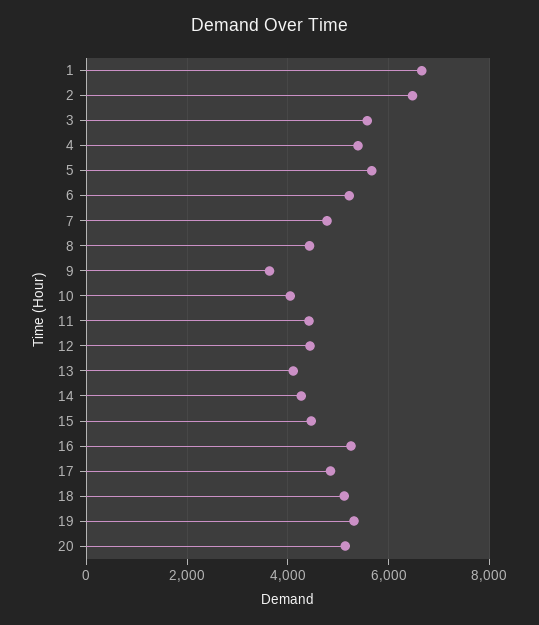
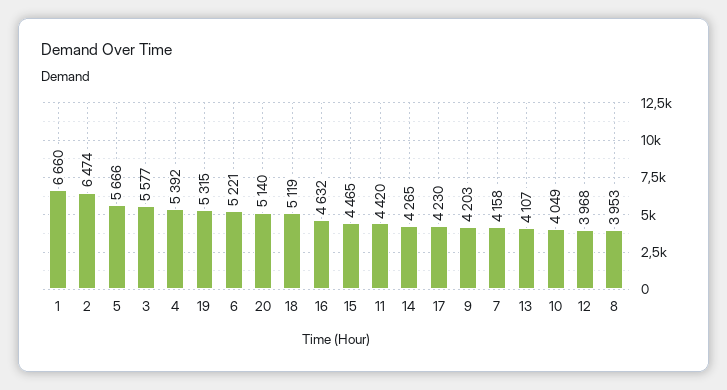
  {
    "1": 6660,
    "2": 6474,
    "3": 5577,
    "4": 5392,
    "5": 5666,
    "6": 5221,
-   "7": 4800,
+   "7": 4158,
-   "8": 4400,
+   "8": 3953,
-   "9": 3600,
+   "9": 4203,
    "10": 4049,
    "11": 4420,
-   "12": 4400,
+   "12": 3968,
    "13": 4107,
    "14": 4265,
    "15": 4465,
-   "16": 5200,
+   "16": 4632,
-   "17": 4800,
+   "17": 4230,
    "18": 5119,
    "19": 5315,
    "20": 5140
  }

